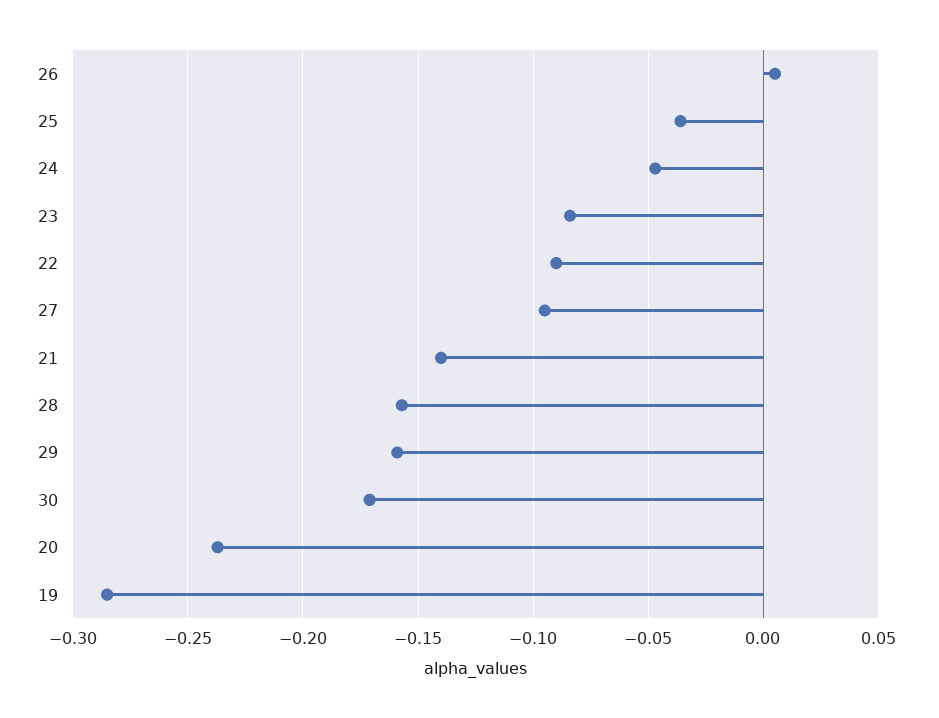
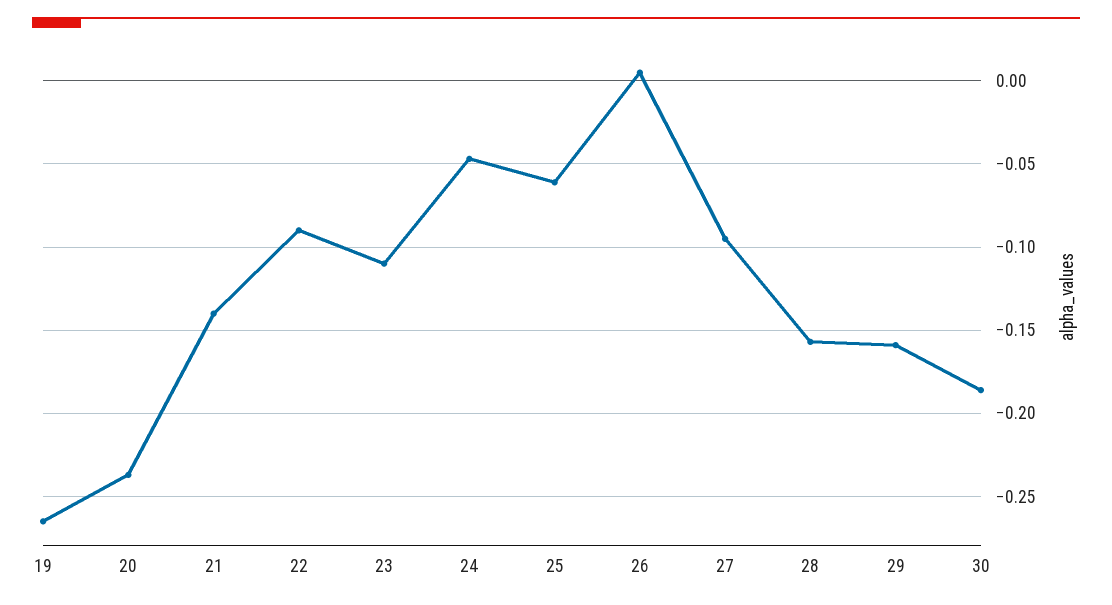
  {
    "26": 0.005,
-   "25": -0.035,
+   "25": -0.06,
    "24": -0.045,
-   "23": -0.085,
+   "23": -0.11,
    "22": -0.09,
    "27": -0.095,
    "21": -0.14,
    "28": -0.155,
    "29": -0.16,
-   "30": -0.17,
+   "30": -0.185,
    "20": -0.235,
-   "19": -0.285
+   "19": -0.265
  }

